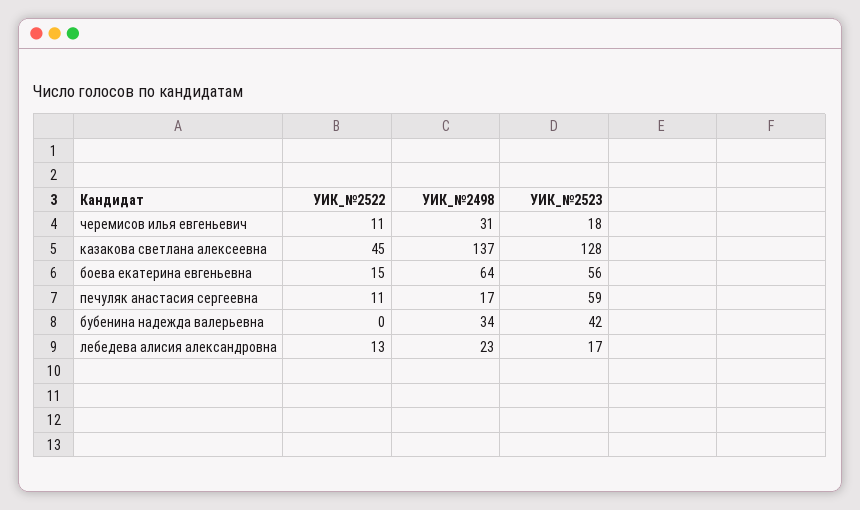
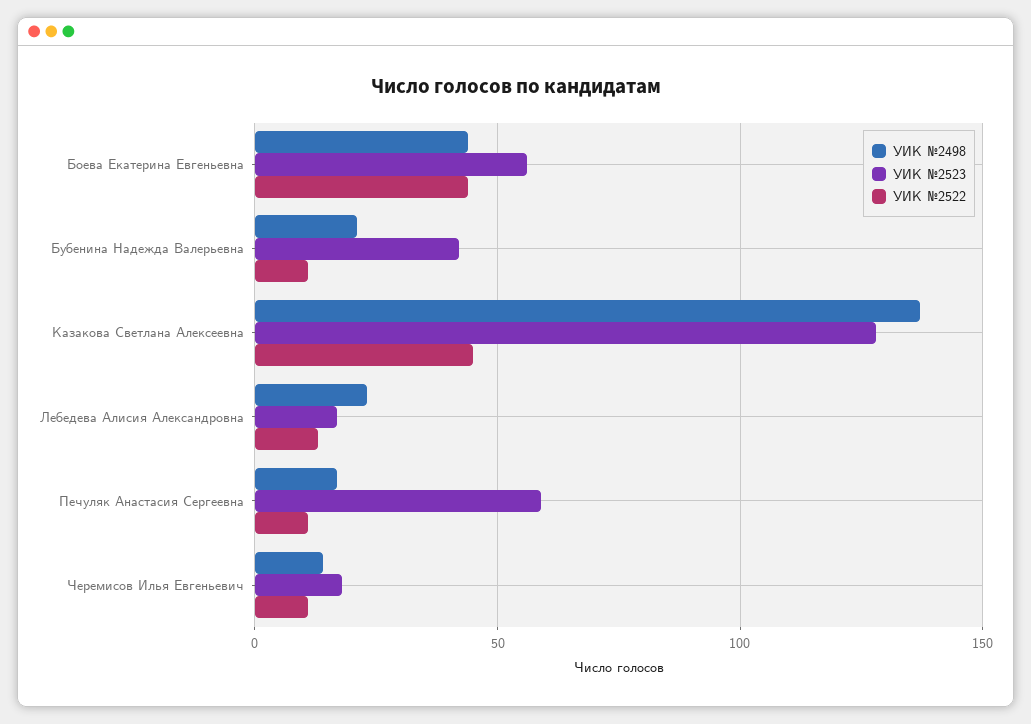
  {
    "УИК_№2522": {
      "черемисов илья евгеньевич": 11,
      "казакова светлана алексеевна": 45,
-     "боева екатерина евгеньевна": 15,
+     "боева екатерина евгеньевна": 45,
      "печуляк анастасия сергеевна": 11,
-     "бубенина надежда валерьевна": 0,
+     "бубенина надежда валерьевна": 10,
      "лебедева алисия александровна": 13
    },
    "УИК_№2498": {
-     "черемисов илья евгеньевич": 31,
+     "черемисов илья евгеньевич": 15,
      "казакова светлана алексеевна": 137,
-     "боева екатерина евгеньевна": 64,
+     "боева екатерина евгеньевна": 45,
      "печуляк анастасия сергеевна": 17,
-     "бубенина надежда валерьевна": 34,
+     "бубенина надежда валерьевна": 20,
      "лебедева алисия александровна": 23
    },
    "УИК_№2523": {
      "черемисов илья евгеньевич": 18,
      "казакова светлана алексеевна": 128,
      "боева екатерина евгеньевна": 56,
      "печуляк анастасия сергеевна": 59,
      "бубенина надежда валерьевна": 42,
      "лебедева алисия александровна": 17
    }
  }

